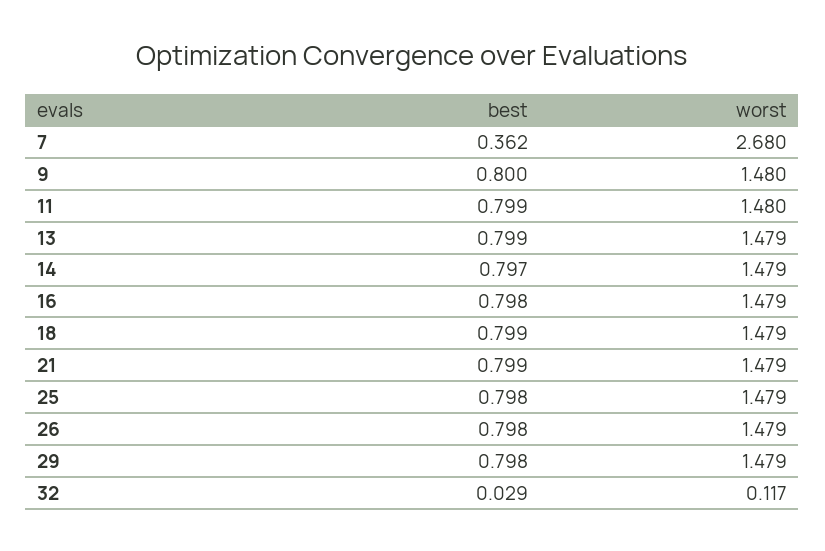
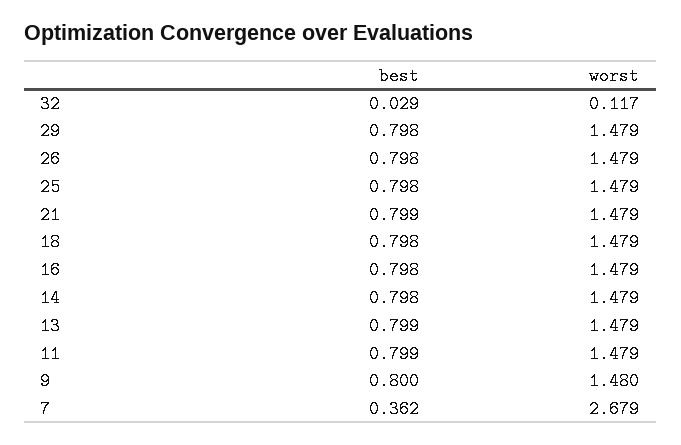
  {
    "best": {
      "7": 0.362,
      "9": 0.8,
      "11": 0.799,
      "13": 0.799,
-     "14": 0.797,
+     "14": 0.798,
      "16": 0.798,
-     "18": 0.799,
+     "18": 0.798,
      "21": 0.799,
      "25": 0.798,
      "26": 0.798,
      "29": 0.798,
      "32": 0.029
    },
    "worst": {
-     "7": 2.68,
+     "7": 2.679,
      "9": 1.48,
-     "11": 1.48,
+     "11": 1.479,
      "13": 1.479,
      "14": 1.479,
      "16": 1.479,
      "18": 1.479,
      "21": 1.479,
      "25": 1.479,
      "26": 1.479,
      "29": 1.479,
      "32": 0.117
    }
  }

